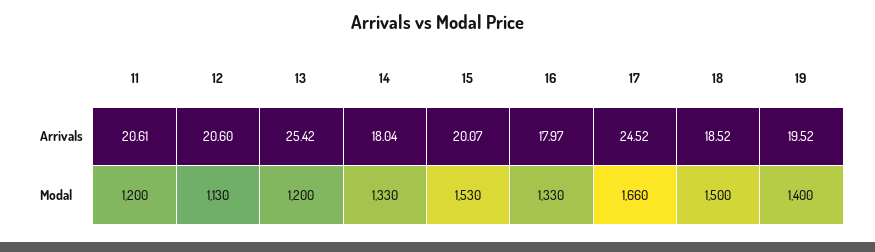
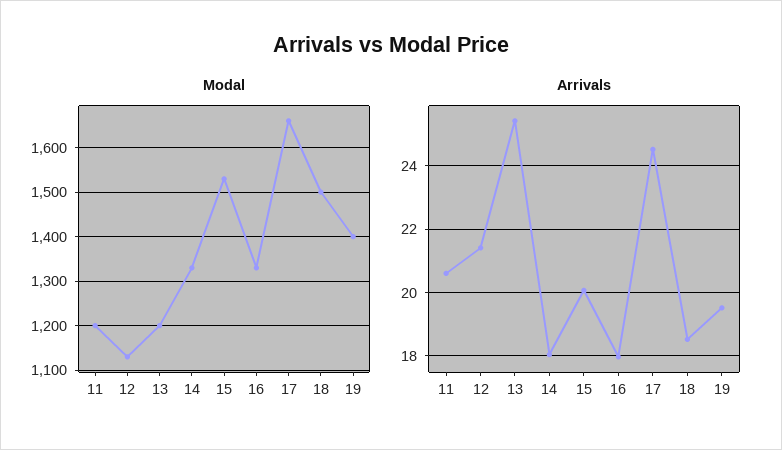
  {
    "Arrivals": {
      "11": 20.61,
-     "12": 20.6,
+     "12": 21.4,
      "13": 25.42,
      "14": 18.04,
      "15": 20.07,
      "16": 17.97,
      "17": 24.52,
      "18": 18.52,
      "19": 19.52
    },
    "Modal": {
      "11": 1200,
      "12": 1130,
      "13": 1200,
      "14": 1330,
      "15": 1530,
      "16": 1330,
      "17": 1660,
      "18": 1500,
      "19": 1400
    }
  }

